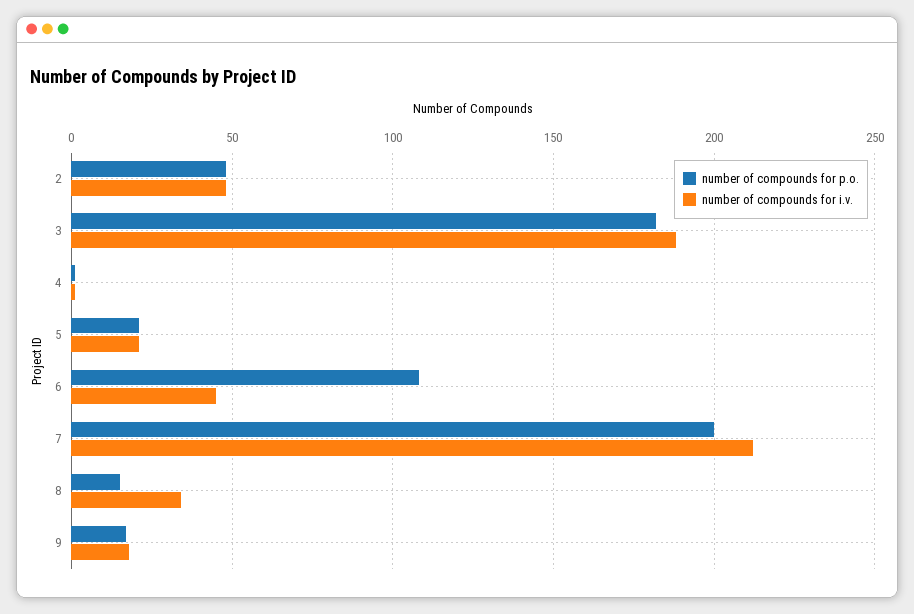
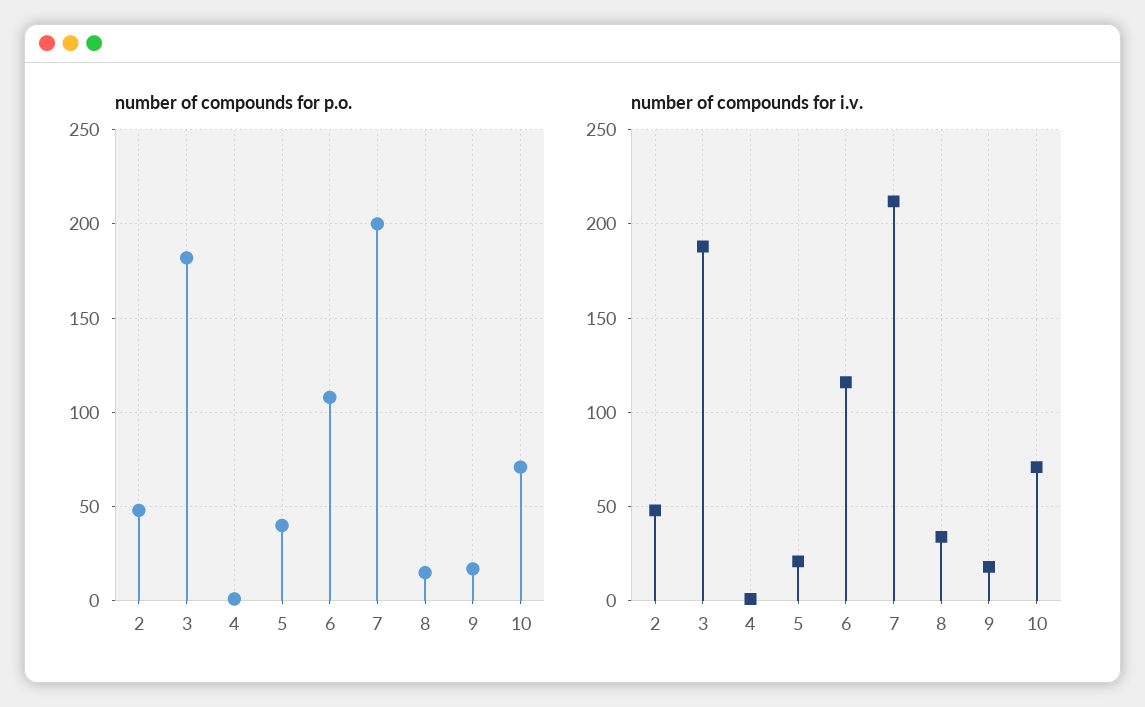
  {
    "number of compounds for p.o.": {
      "2": 50,
      "3": 180,
      "4": 0,
-     "5": 20,
+     "5": 40,
      "6": 110,
      "7": 200,
      "8": 15,
-     "9": 15
+     "9": 15,
+     "10": 70
    },
    "number of compounds for i.v.": {
      "2": 50,
      "3": 190,
      "4": 0,
      "5": 20,
-     "6": 45,
+     "6": 115,
      "7": 210,
      "8": 35,
-     "9": 20
+     "9": 20,
+     "10": 70
    }
  }

